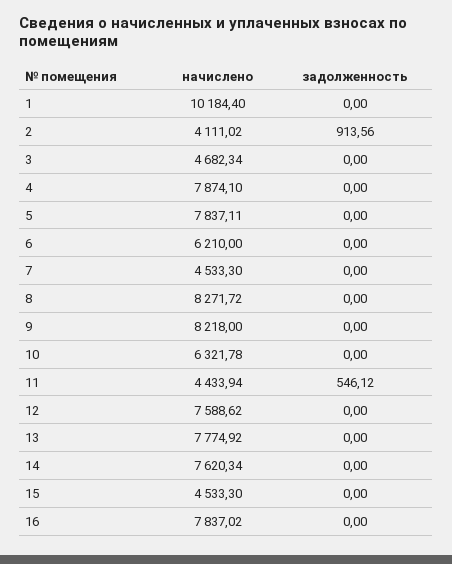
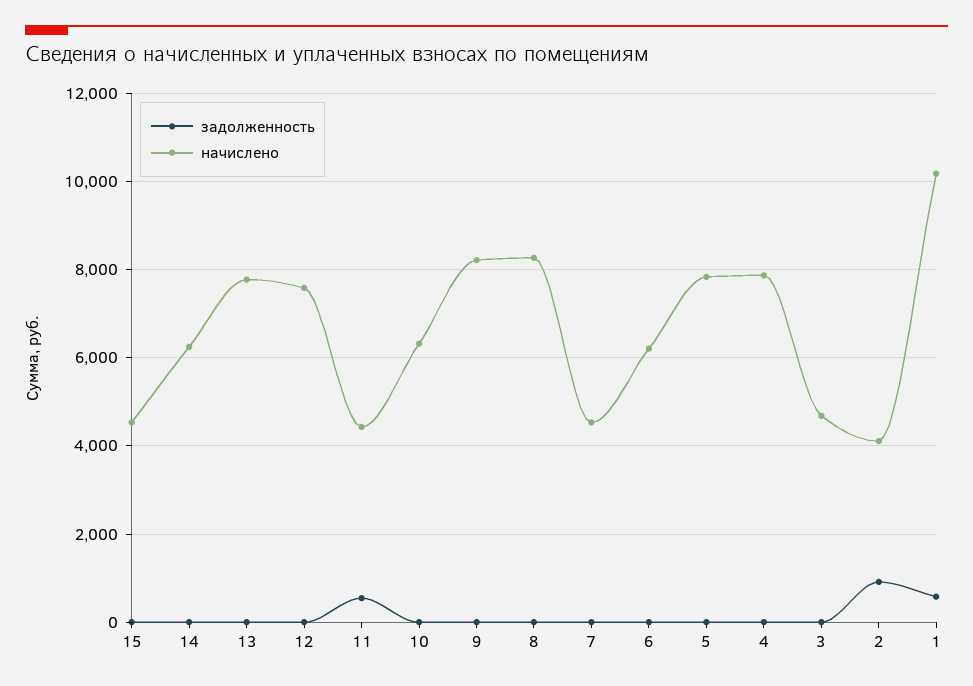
  {
    "начислено": {
      "1": 10184.4,
      "2": 4111.02,
      "3": 4682.34,
      "4": 7874.1,
      "5": 7837.11,
      "6": 6210,
      "7": 4533.3,
      "8": 8271.72,
      "9": 8218,
      "10": 6321.78,
      "11": 4433.94,
      "12": 7588.62,
      "13": 7774.92,
-     "14": 7620.34,
+     "14": 6200,
-     "15": 4533.3,
+     "15": 4533.3
-     "16": 7837.02
    },
    "задолженность": {
-     "1": 0,
+     "1": 600,
      "2": 913.56,
      "3": 0,
      "4": 0,
      "5": 0,
      "6": 0,
      "7": 0,
      "8": 0,
      "9": 0,
      "10": 0,
      "11": 546.12,
      "12": 0,
      "13": 0,
      "14": 0,
-     "15": 0,
+     "15": 0
-     "16": 0
    }
  }

